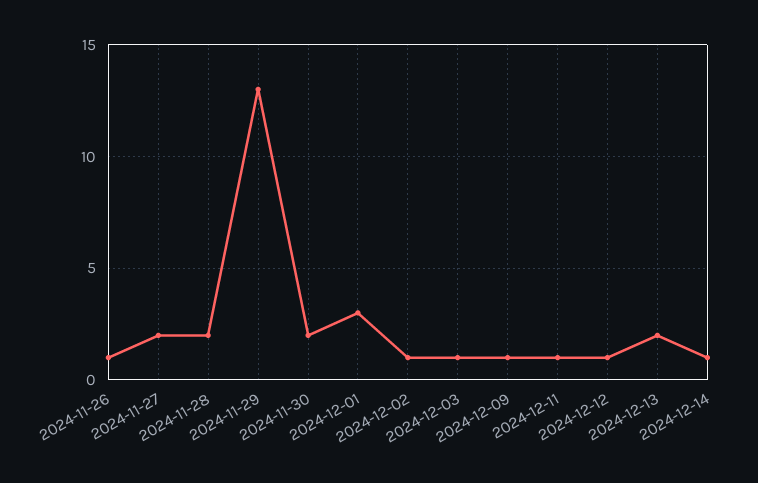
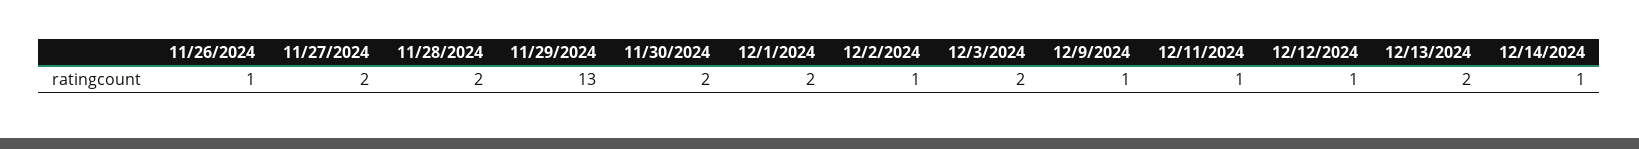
  {
    "2024-11-26": 1,
    "2024-11-27": 2,
    "2024-11-28": 2,
    "2024-11-29": 13,
    "2024-11-30": 2,
-   "2024-12-01": 3,
+   "2024-12-01": 2,
    "2024-12-02": 1,
-   "2024-12-03": 1,
+   "2024-12-03": 2,
    "2024-12-09": 1,
    "2024-12-11": 1,
    "2024-12-12": 1,
    "2024-12-13": 2,
    "2024-12-14": 1
  }

